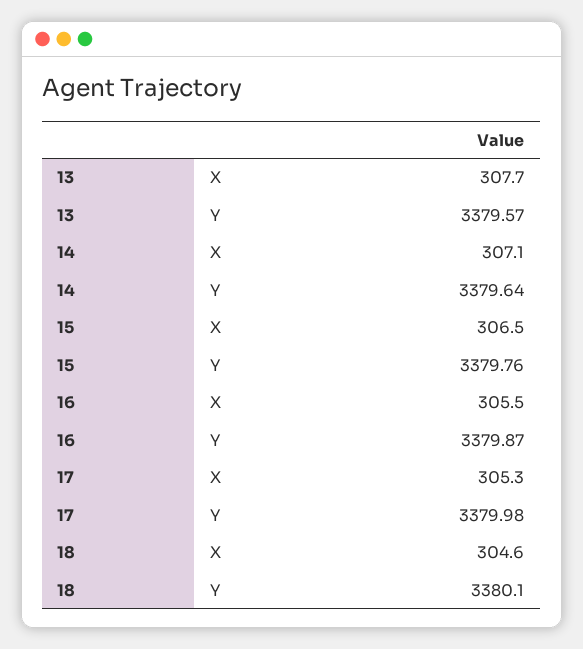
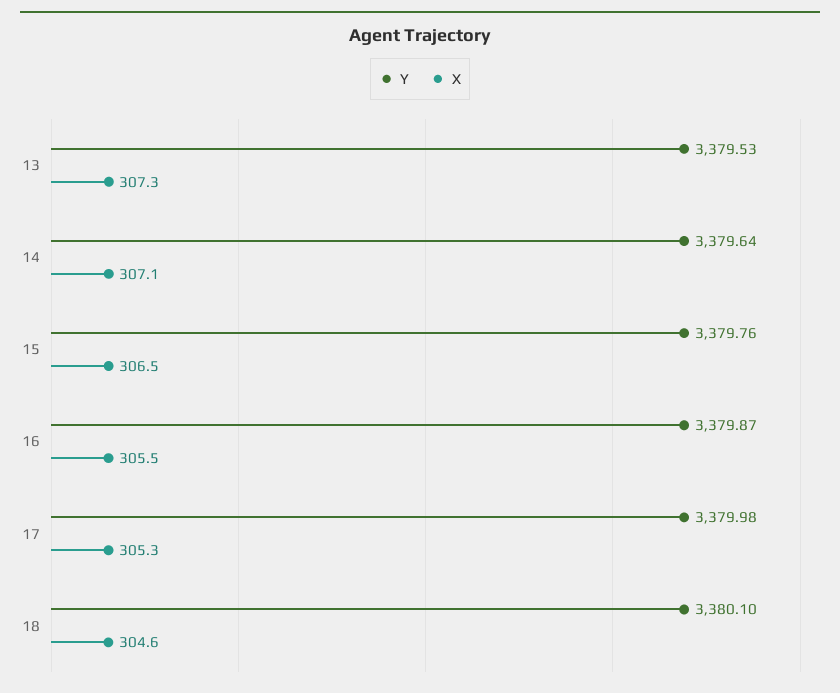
  {
    "X": {
-     "13": 307.7,
+     "13": 307.3,
      "14": 307.1,
      "15": 306.5,
      "16": 305.5,
      "17": 305.3,
      "18": 304.6
    },
    "Y": {
-     "13": 3379.57,
+     "13": 3379.53,
      "14": 3379.64,
      "15": 3379.76,
      "16": 3379.87,
      "17": 3379.98,
      "18": 3380.1
    }
  }

